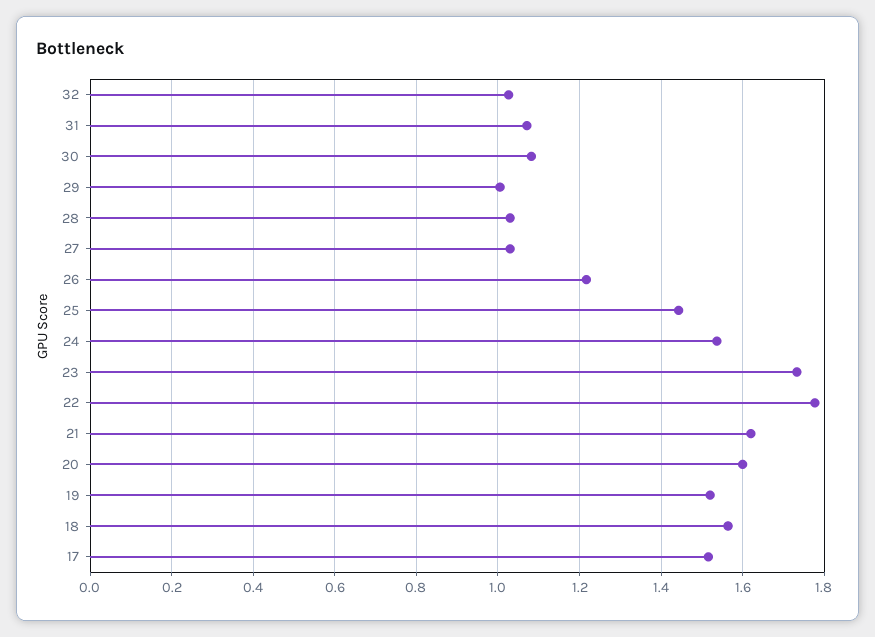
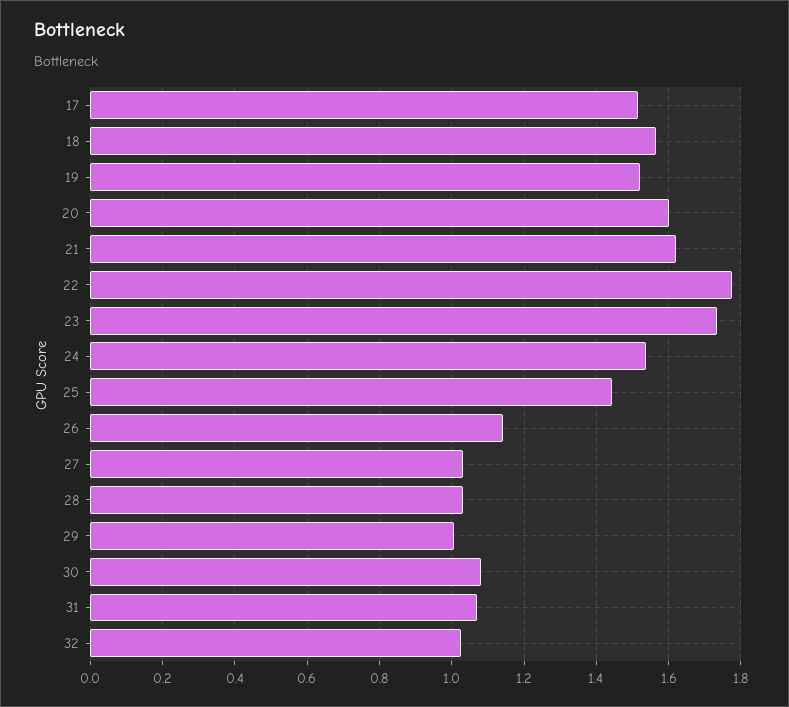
  {
    "32": 1.02,
    "31": 1.08,
    "30": 1.08,
    "29": 1,
    "28": 1.04,
    "27": 1.04,
-   "26": 1.22,
+   "26": 1.14,
    "25": 1.44,
    "24": 1.54,
    "23": 1.74,
    "22": 1.78,
    "21": 1.62,
    "20": 1.6,
    "19": 1.52,
    "18": 1.56,
    "17": 1.52
  }

